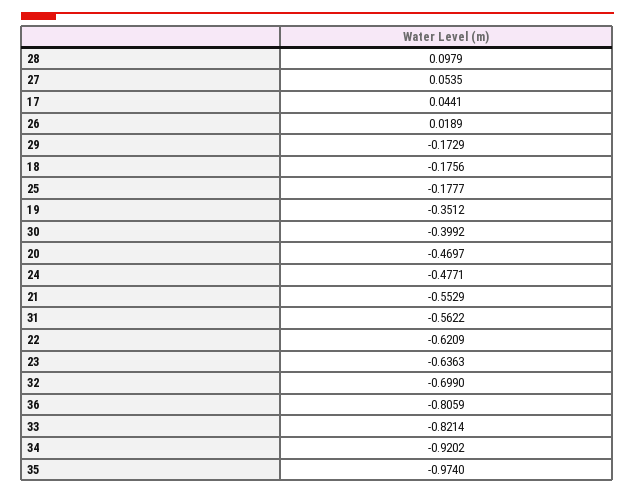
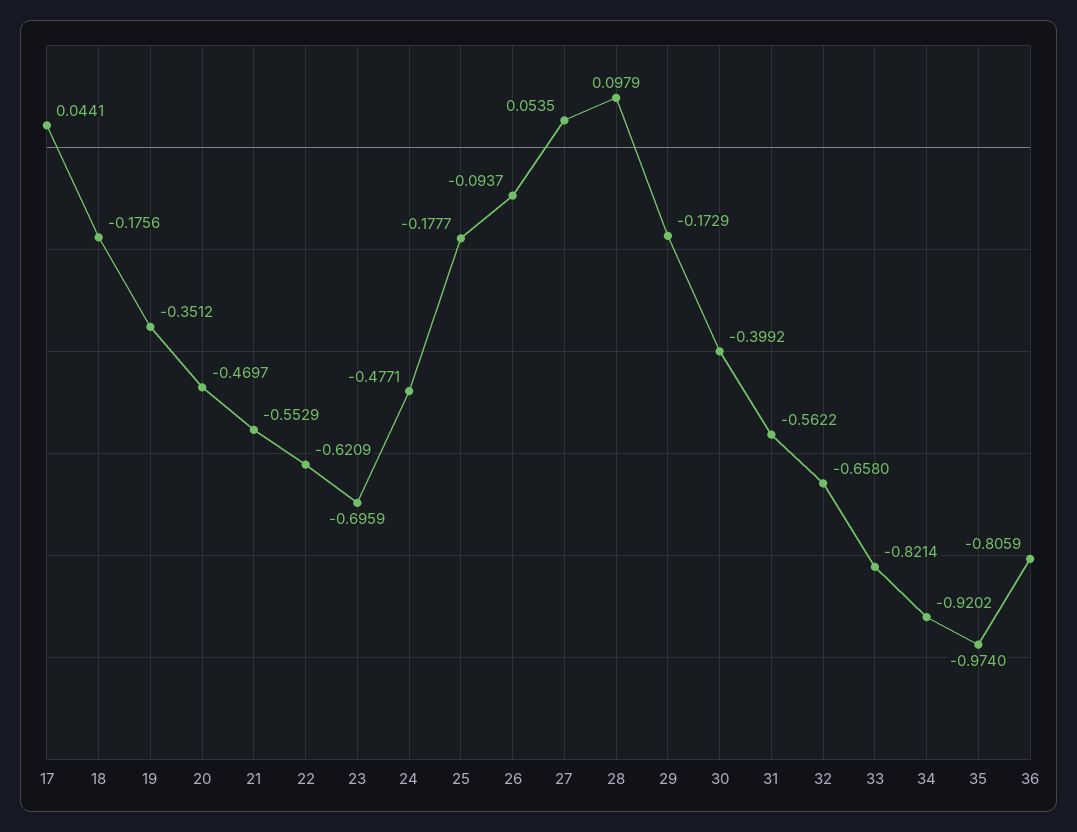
  {
    "28": 0.0979,
    "27": 0.0535,
    "17": 0.0441,
-   "26": 0.0189,
+   "26": -0.0937,
    "29": -0.1729,
    "18": -0.1756,
    "25": -0.1777,
    "19": -0.3512,
    "30": -0.3992,
    "20": -0.4697,
    "24": -0.4771,
    "21": -0.5529,
    "31": -0.5622,
    "22": -0.6209,
-   "23": -0.6363,
+   "23": -0.6959,
-   "32": -0.699,
+   "32": -0.658,
    "36": -0.8059,
    "33": -0.8214,
    "34": -0.9202,
    "35": -0.974
  }

